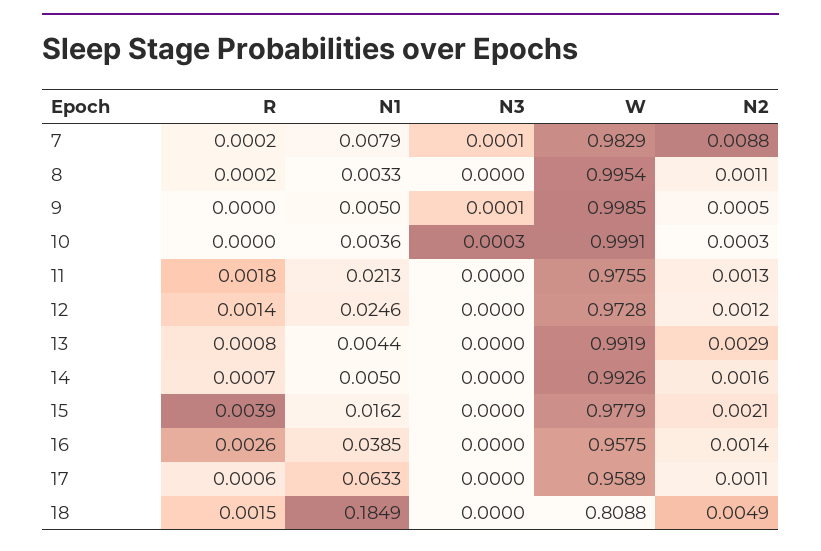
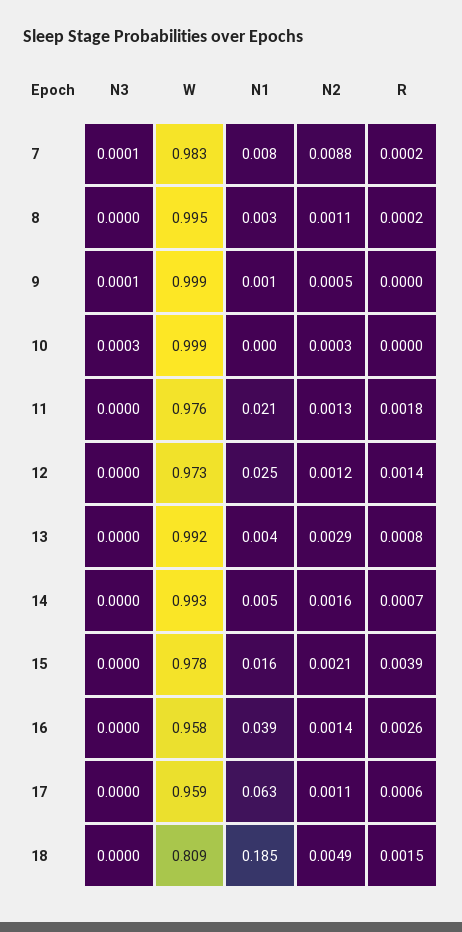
  {
    "R": {
      "7": 0.0002,
      "8": 0.0002,
      "9": 0,
      "10": 0,
      "11": 0.0018,
      "12": 0.0014,
      "13": 0.0008,
      "14": 0.0007,
      "15": 0.0039,
      "16": 0.0026,
      "17": 0.0006,
      "18": 0.0015
    },
    "N1": {
      "7": 0.0079,
      "8": 0.0033,
-     "9": 0.005,
+     "9": 0.001,
-     "10": 0.0036,
+     "10": 0,
      "11": 0.0213,
      "12": 0.0246,
      "13": 0.0044,
      "14": 0.005,
      "15": 0.0162,
      "16": 0.0385,
      "17": 0.0633,
      "18": 0.1849
    },
    "N3": {
      "7": 0.0001,
      "8": 0,
      "9": 0.0001,
      "10": 0.0003,
      "11": 0,
      "12": 0,
      "13": 0,
      "14": 0,
      "15": 0,
      "16": 0,
      "17": 0,
      "18": 0
    },
    "W": {
      "7": 0.9829,
      "8": 0.9954,
      "9": 0.9985,
      "10": 0.9991,
      "11": 0.9755,
      "12": 0.9728,
      "13": 0.9919,
      "14": 0.9926,
      "15": 0.9779,
      "16": 0.9575,
      "17": 0.9589,
      "18": 0.8088
    },
    "N2": {
      "7": 0.0088,
      "8": 0.0011,
      "9": 0.0005,
      "10": 0.0003,
      "11": 0.0013,
      "12": 0.0012,
      "13": 0.0029,
      "14": 0.0016,
      "15": 0.0021,
      "16": 0.0014,
      "17": 0.0011,
      "18": 0.0049
    }
  }

